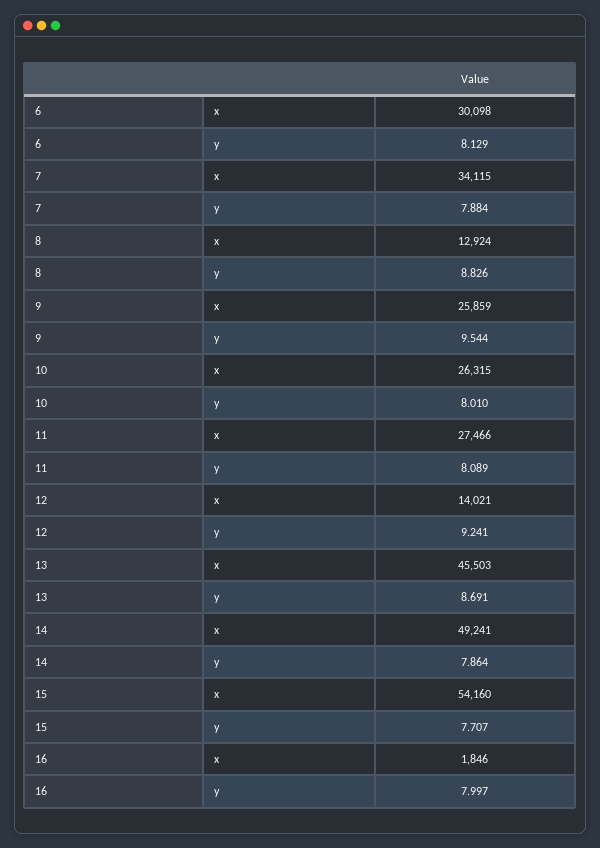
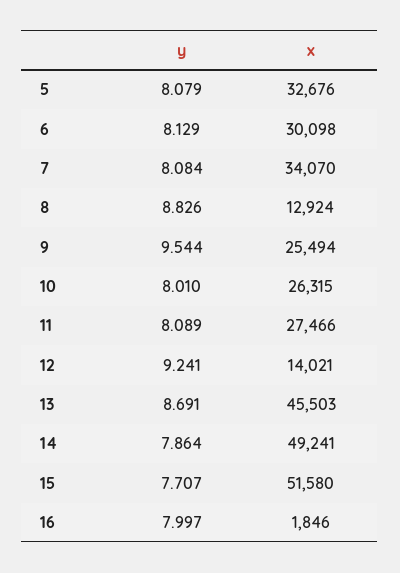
  {
    "6": {
      "x": 30098,
      "y": 8.129
    },
    "7": {
-     "x": 34115,
+     "x": 34070,
-     "y": 7.884
+     "y": 8.084
    },
    "8": {
      "x": 12924,
      "y": 8.826
    },
    "9": {
-     "x": 25859,
+     "x": 25494,
      "y": 9.544
    },
    "10": {
      "x": 26315,
      "y": 8.01
    },
    "11": {
      "x": 27466,
      "y": 8.089
    },
    "12": {
      "x": 14021,
      "y": 9.241
    },
    "13": {
      "x": 45503,
      "y": 8.691
    },
    "14": {
      "x": 49241,
      "y": 7.864
    },
    "15": {
-     "x": 54160,
+     "x": 51580,
      "y": 7.707
    },
    "16": {
      "x": 1846,
      "y": 7.997
-   }
+   },
+   "5": {
+     "y": 8.079,
+     "x": 32676
+   }
  }

